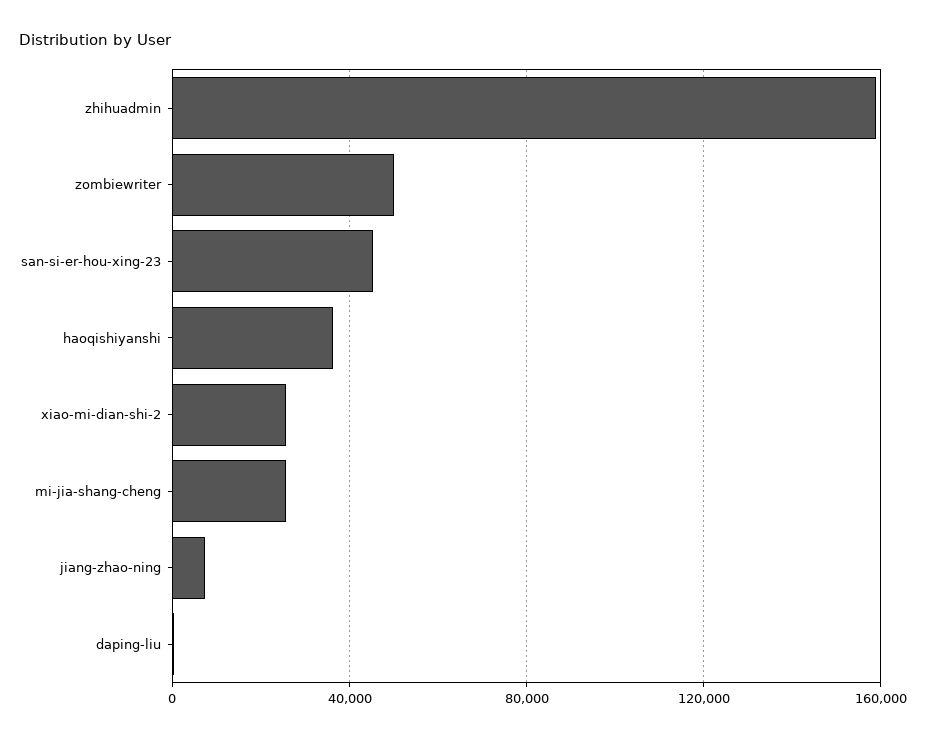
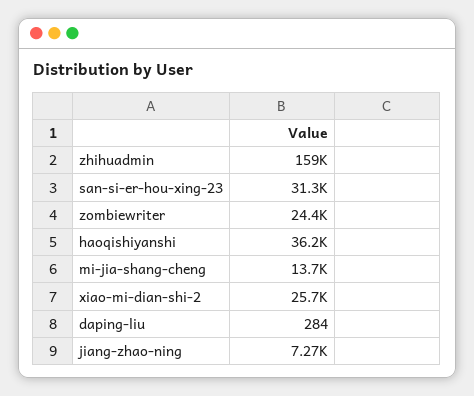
  {
    "zhihuadmin": 159000,
-   "zombiewriter": 50000,
+   "zombiewriter": 24400,
-   "san-si-er-hou-xing-23": 45000,
+   "san-si-er-hou-xing-23": 31300,
    "haoqishiyanshi": 36200,
    "xiao-mi-dian-shi-2": 25700,
-   "mi-jia-shang-cheng": 25000,
+   "mi-jia-shang-cheng": 13700,
    "jiang-zhao-ning": 7270,
    "daping-liu": 284
  }

